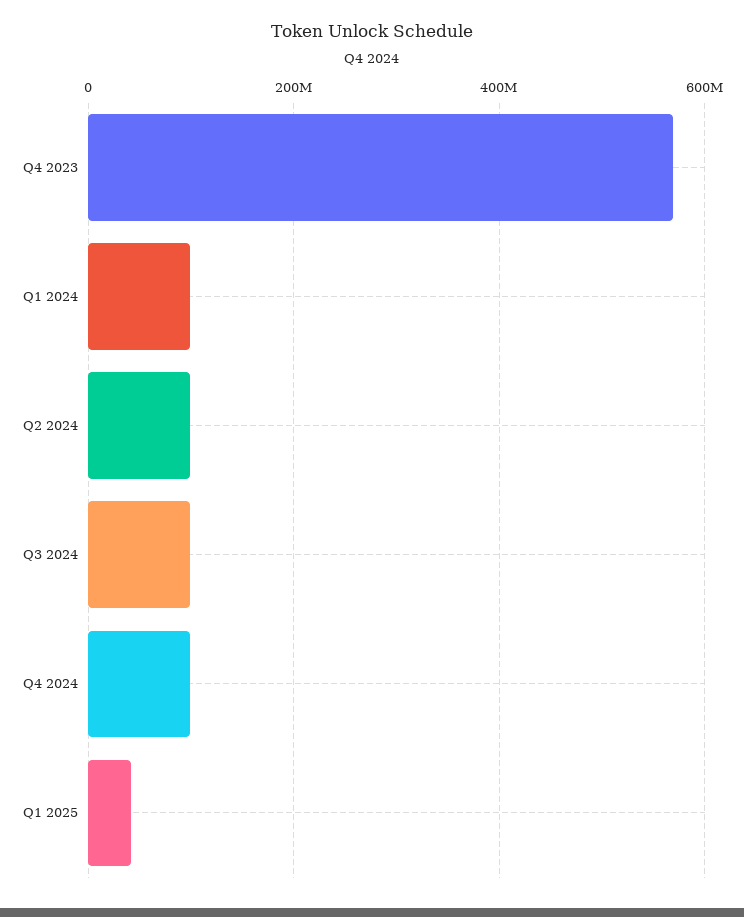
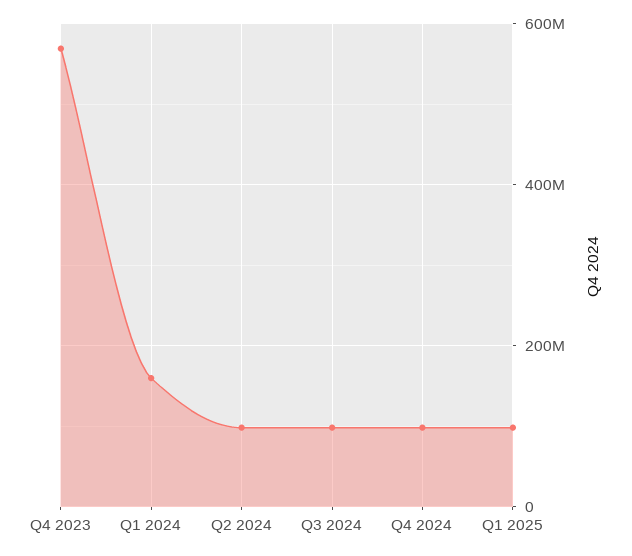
  {
    "Q4 2023": 560000000,
-   "Q1 2024": 100000000,
+   "Q1 2024": 160000000,
    "Q2 2024": 100000000,
    "Q3 2024": 100000000,
    "Q4 2024": 100000000,
-   "Q1 2025": 40000000
+   "Q1 2025": 100000000
  }

